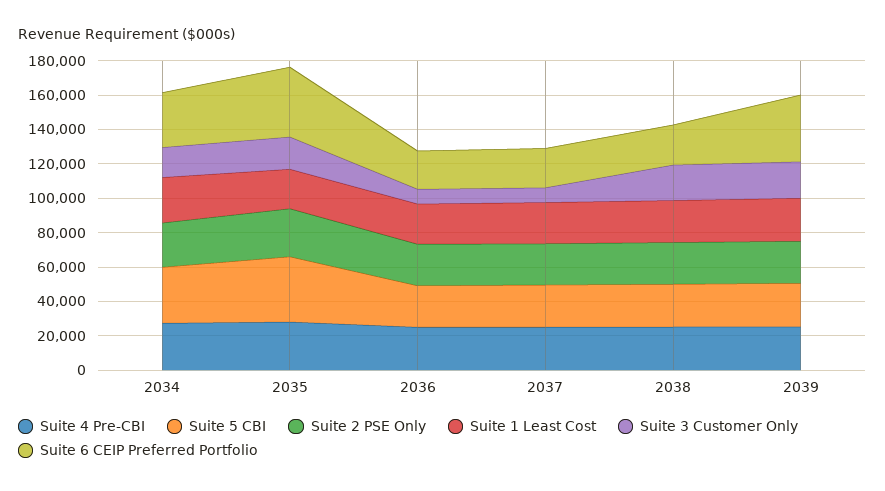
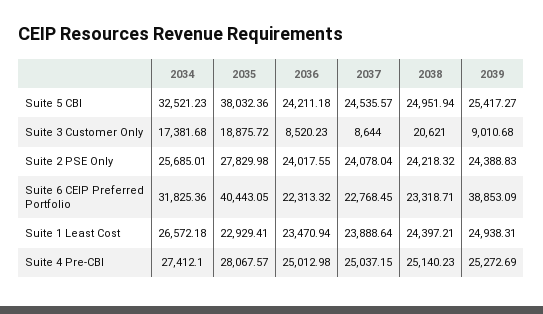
  {
    "Suite 4 Pre-CBI": {
      "2034": 27412.1,
      "2035": 28067.57,
      "2036": 25012.98,
      "2037": 25037.15,
      "2038": 25140.23,
      "2039": 25272.69
    },
    "Suite 5 CBI": {
      "2034": 32521.23,
      "2035": 38032.36,
      "2036": 24211.18,
      "2037": 24535.57,
      "2038": 24951.94,
      "2039": 25417.27
    },
    "Suite 2 PSE Only": {
      "2034": 25685.01,
      "2035": 27829.98,
      "2036": 24017.55,
      "2037": 24078.04,
      "2038": 24218.32,
      "2039": 24388.83
    },
    "Suite 1 Least Cost": {
      "2034": 26572.18,
      "2035": 22929.41,
      "2036": 23470.94,
      "2037": 23888.64,
      "2038": 24397.21,
      "2039": 24938.31
    },
    "Suite 3 Customer Only": {
      "2034": 17381.68,
      "2035": 18875.72,
      "2036": 8520.23,
      "2037": 8644,
      "2038": 20621,
-     "2039": 20000
+     "2039": 9010.68
    },
    "Suite 6 CEIP Preferred Portfolio": {
      "2034": 31825.36,
      "2035": 40443.05,
      "2036": 22313.32,
      "2037": 22768.45,
      "2038": 23318.71,
      "2039": 38853.09
    }
  }

